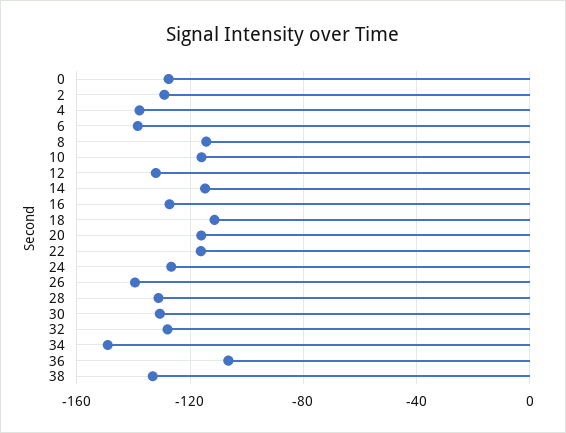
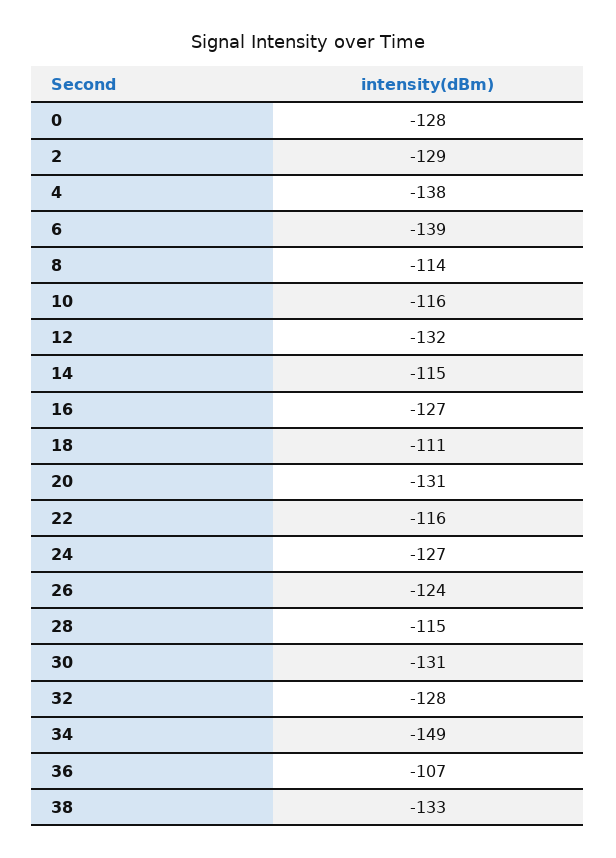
  {
    "0": -128,
    "2": -129,
    "4": -138,
    "6": -139,
    "8": -114,
    "10": -116,
    "12": -132,
    "14": -115,
    "16": -127,
    "18": -111,
-   "20": -115,
+   "20": -131,
    "22": -116,
    "24": -127,
-   "26": -140,
+   "26": -124,
-   "28": -130,
+   "28": -115,
    "30": -131,
    "32": -128,
    "34": -149,
    "36": -107,
    "38": -133
  }

